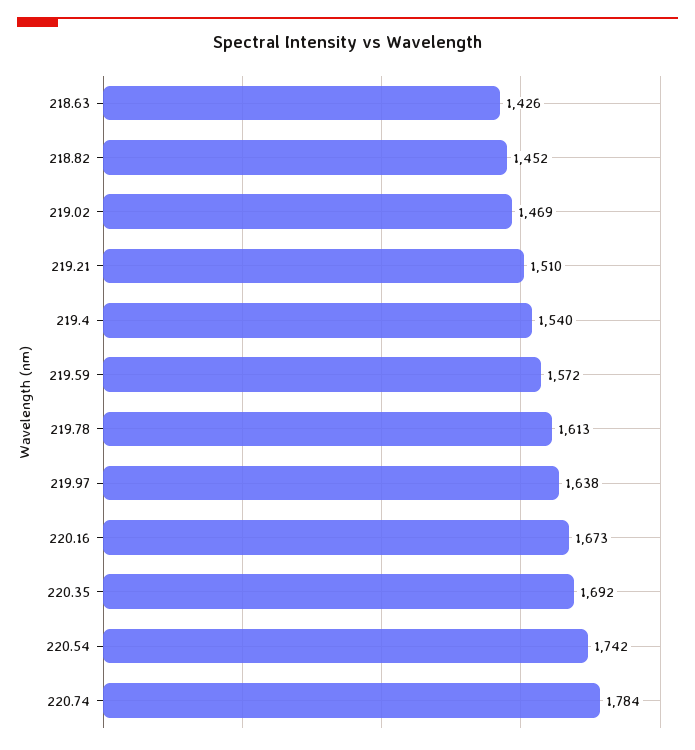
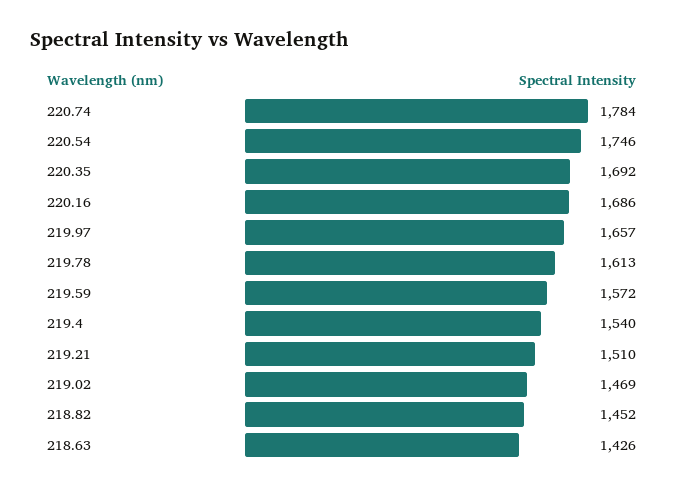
  {
    "218.63": 1426,
    "218.82": 1452,
    "219.02": 1469,
    "219.21": 1510,
    "219.4": 1540,
    "219.59": 1572,
    "219.78": 1613,
-   "219.97": 1638,
+   "219.97": 1657,
-   "220.16": 1673,
+   "220.16": 1686,
    "220.35": 1692,
-   "220.54": 1742,
+   "220.54": 1746,
    "220.74": 1784
  }

